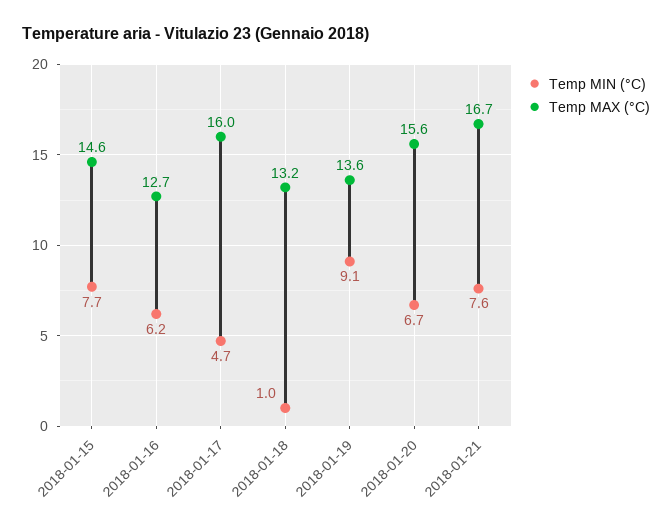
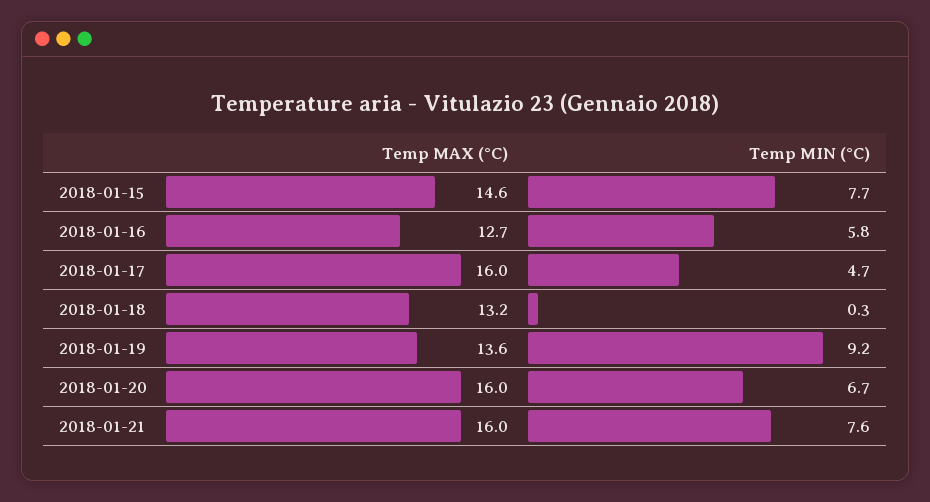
  {
    "Temp MIN (°C)": {
      "2018-01-15": 7.7,
-     "2018-01-16": 6.2,
+     "2018-01-16": 5.8,
      "2018-01-17": 4.7,
-     "2018-01-18": 1,
+     "2018-01-18": 0.3,
-     "2018-01-19": 9.1,
+     "2018-01-19": 9.2,
      "2018-01-20": 6.7,
      "2018-01-21": 7.6
    },
    "Temp MAX (°C)": {
      "2018-01-15": 14.6,
      "2018-01-16": 12.7,
      "2018-01-17": 16,
      "2018-01-18": 13.2,
      "2018-01-19": 13.6,
-     "2018-01-20": 15.6,
+     "2018-01-20": 16,
-     "2018-01-21": 16.7
+     "2018-01-21": 16
    }
  }

